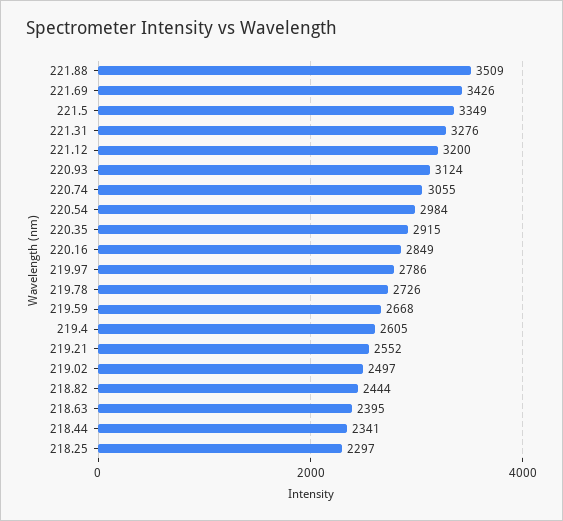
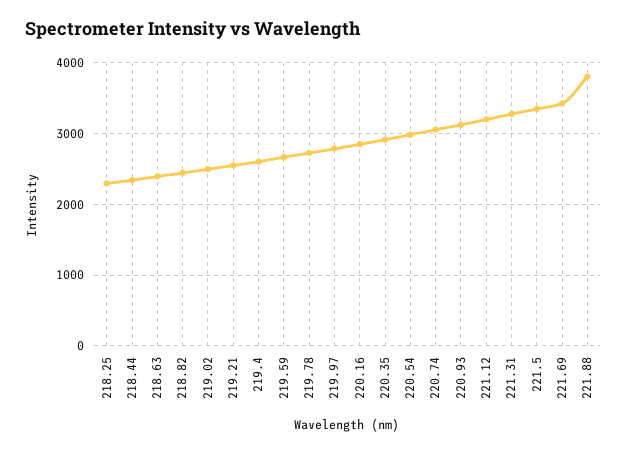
  {
-   "221.88": 3509,
+   "221.88": 3800,
    "221.69": 3426,
    "221.5": 3349,
    "221.31": 3276,
    "221.12": 3200,
    "220.93": 3124,
    "220.74": 3055,
    "220.54": 2984,
    "220.35": 2915,
    "220.16": 2849,
    "219.97": 2786,
    "219.78": 2726,
    "219.59": 2668,
    "219.4": 2605,
    "219.21": 2552,
    "219.02": 2497,
    "218.82": 2444,
    "218.63": 2395,
    "218.44": 2341,
    "218.25": 2297
  }

